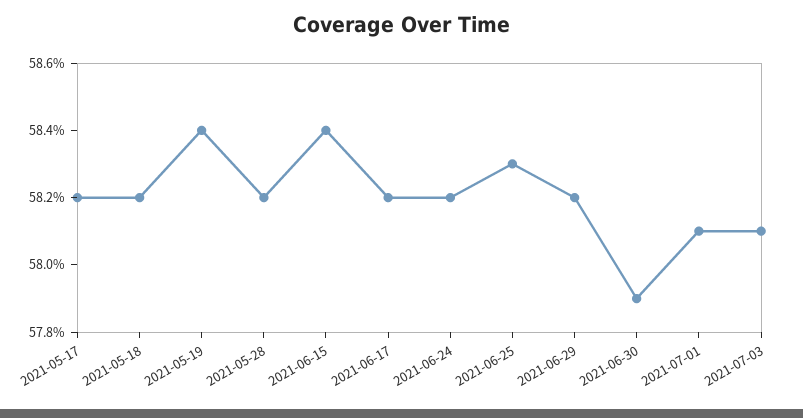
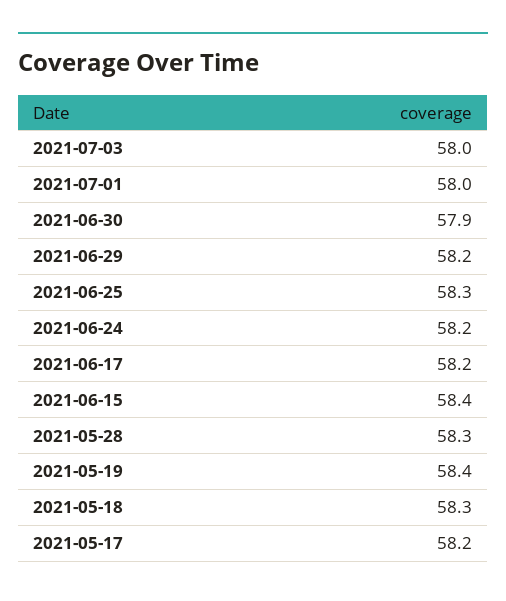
  {
    "2021-05-17": 58.2,
-   "2021-05-18": 58.2,
+   "2021-05-18": 58.3,
    "2021-05-19": 58.4,
-   "2021-05-28": 58.2,
+   "2021-05-28": 58.3,
    "2021-06-15": 58.4,
    "2021-06-17": 58.2,
    "2021-06-24": 58.2,
    "2021-06-25": 58.3,
    "2021-06-29": 58.2,
    "2021-06-30": 57.9,
-   "2021-07-01": 58.1,
+   "2021-07-01": 58,
-   "2021-07-03": 58.1
+   "2021-07-03": 58
  }

